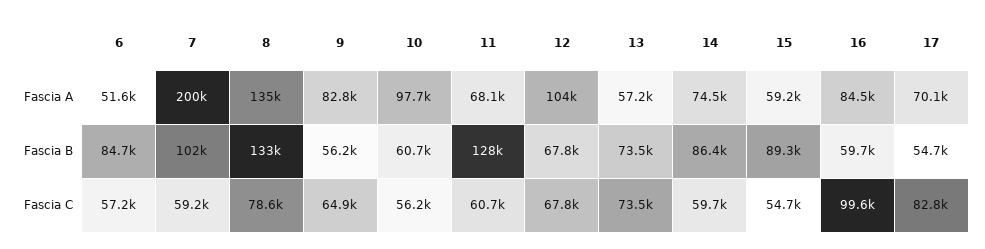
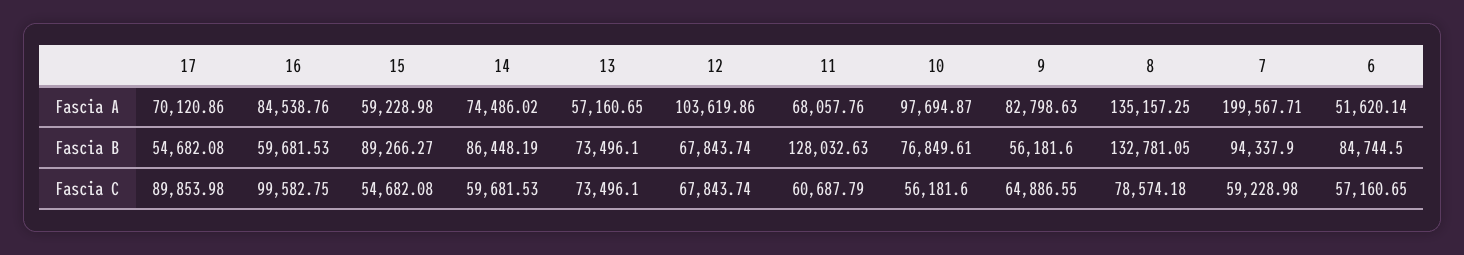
  {
    "6": {
      "Fascia A": 51620.14,
      "Fascia B": 84744.5,
      "Fascia C": 57160.65
    },
    "7": {
      "Fascia A": 199567.71,
-     "Fascia B": 102000,
+     "Fascia B": 94337.9,
      "Fascia C": 59228.98
    },
    "8": {
      "Fascia A": 135157.25,
      "Fascia B": 132781.05,
      "Fascia C": 78574.18
    },
    "9": {
      "Fascia A": 82798.63,
      "Fascia B": 56181.6,
      "Fascia C": 64886.55
    },
    "10": {
      "Fascia A": 97694.87,
-     "Fascia B": 60700,
+     "Fascia B": 76849.61,
      "Fascia C": 56181.6
    },
    "11": {
      "Fascia A": 68057.76,
      "Fascia B": 128032.63,
      "Fascia C": 60687.79
    },
    "12": {
      "Fascia A": 103619.86,
      "Fascia B": 67843.74,
      "Fascia C": 67843.74
    },
    "13": {
      "Fascia A": 57160.65,
      "Fascia B": 73496.1,
      "Fascia C": 73496.1
    },
    "14": {
      "Fascia A": 74486.02,
      "Fascia B": 86448.19,
      "Fascia C": 59681.53
    },
    "15": {
      "Fascia A": 59228.98,
      "Fascia B": 89266.27,
      "Fascia C": 54682.08
    },
    "16": {
      "Fascia A": 84538.76,
      "Fascia B": 59681.53,
      "Fascia C": 99582.75
    },
    "17": {
      "Fascia A": 70120.86,
      "Fascia B": 54682.08,
-     "Fascia C": 82800
+     "Fascia C": 89853.98
    }
  }

